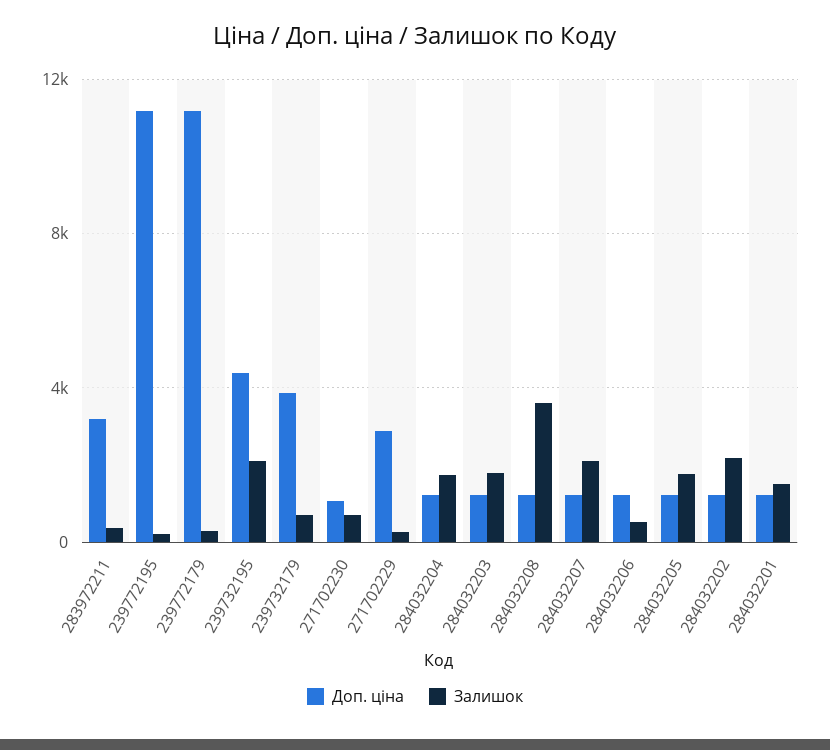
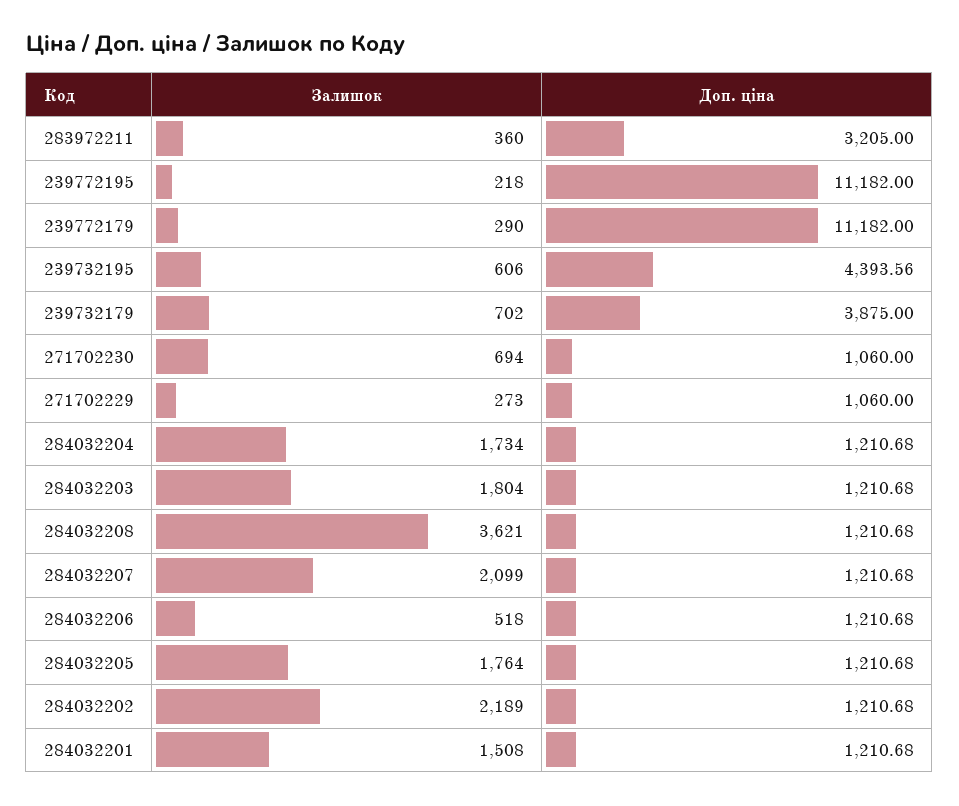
  {
    "Доп. ціна": {
      "283972211": 3205,
      "239772195": 11182,
      "239772179": 11182,
      "239732195": 4393.56,
      "239732179": 3875,
      "271702230": 1060,
-     "271702229": 3000,
+     "271702229": 1060,
      "284032204": 1210.68,
      "284032203": 1210.68,
      "284032208": 1210.68,
      "284032207": 1210.68,
      "284032206": 1210.68,
      "284032205": 1210.68,
      "284032202": 1210.68,
      "284032201": 1210.68
    },
    "Залишок": {
      "283972211": 360,
      "239772195": 218,
      "239772179": 290,
-     "239732195": 2000,
+     "239732195": 606,
      "239732179": 702,
      "271702230": 694,
      "271702229": 273,
      "284032204": 1734,
      "284032203": 1804,
      "284032208": 3621,
      "284032207": 2099,
      "284032206": 518,
      "284032205": 1764,
      "284032202": 2189,
      "284032201": 1508
    }
  }

